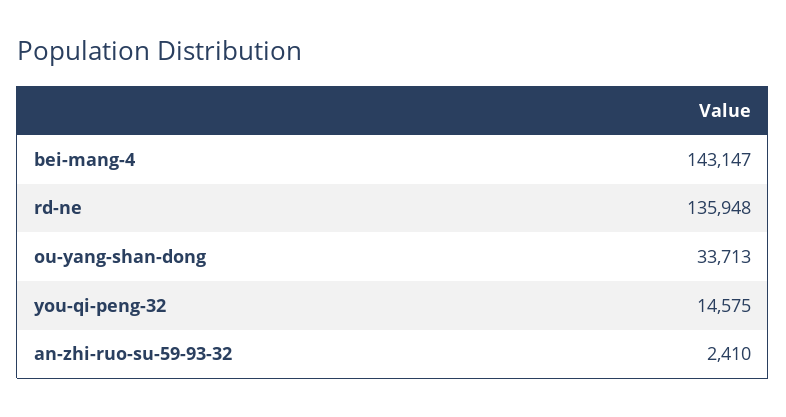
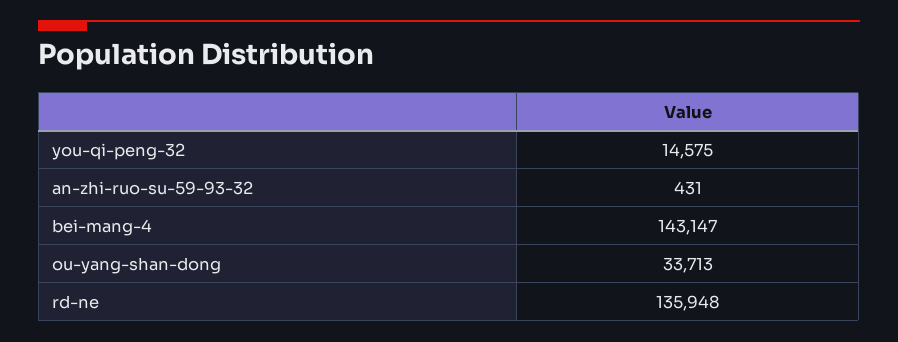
  {
    "bei-mang-4": 143147,
    "rd-ne": 135948,
    "ou-yang-shan-dong": 33713,
    "you-qi-peng-32": 14575,
-   "an-zhi-ruo-su-59-93-32": 2410
+   "an-zhi-ruo-su-59-93-32": 431
  }

